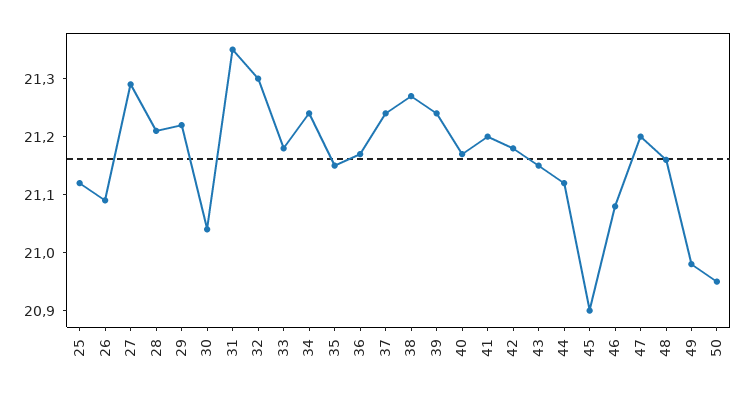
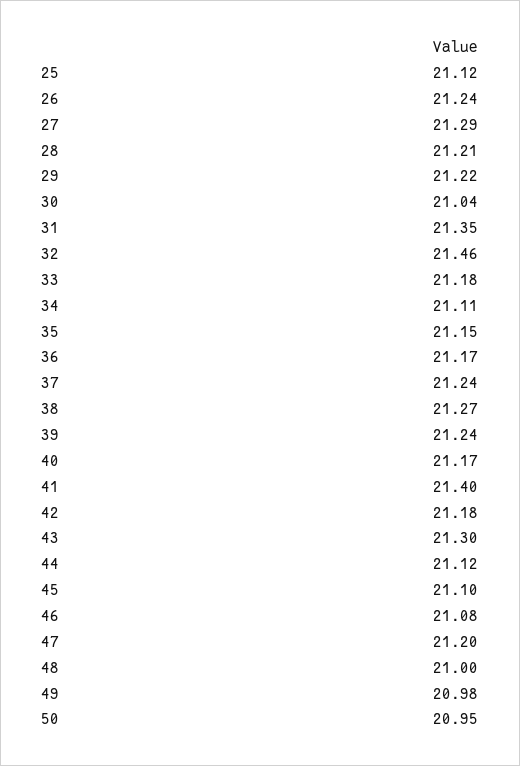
  {
    "25": 21.12,
-   "26": 21.1,
+   "26": 21.24,
    "27": 21.29,
    "28": 21.21,
    "29": 21.22,
    "30": 21.04,
    "31": 21.35,
-   "32": 21.3,
+   "32": 21.46,
    "33": 21.18,
-   "34": 21.25,
+   "34": 21.11,
    "35": 21.15,
    "36": 21.17,
    "37": 21.24,
    "38": 21.27,
    "39": 21.24,
    "40": 21.17,
-   "41": 21.2,
+   "41": 21.4,
    "42": 21.18,
-   "43": 21.15,
+   "43": 21.3,
    "44": 21.12,
-   "45": 20.9,
+   "45": 21.1,
    "46": 21.08,
    "47": 21.2,
-   "48": 21.15,
+   "48": 21,
    "49": 20.98,
    "50": 20.95
  }

